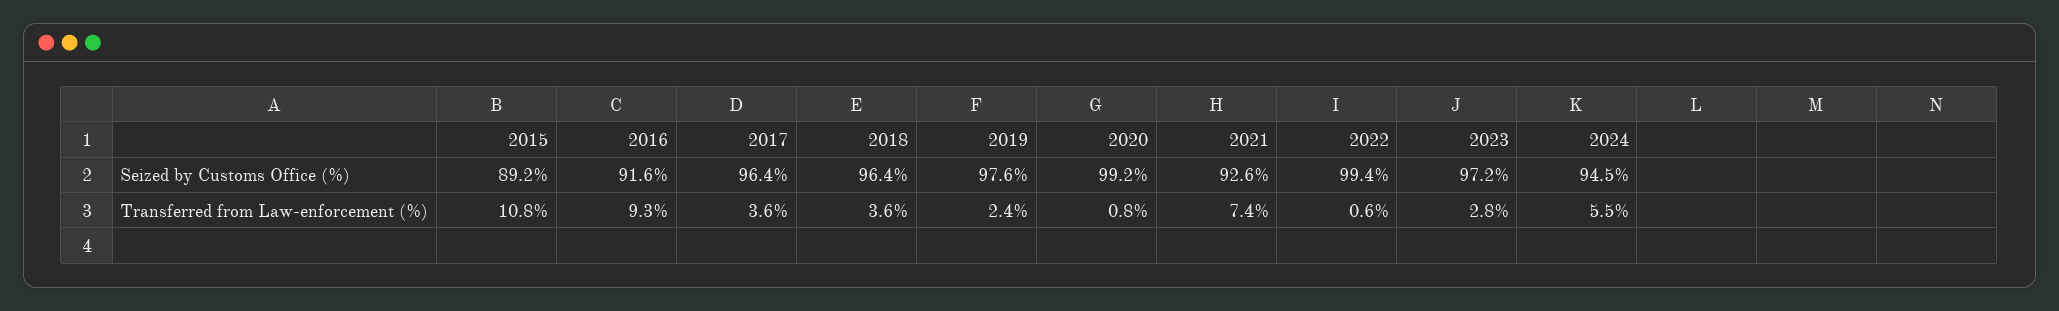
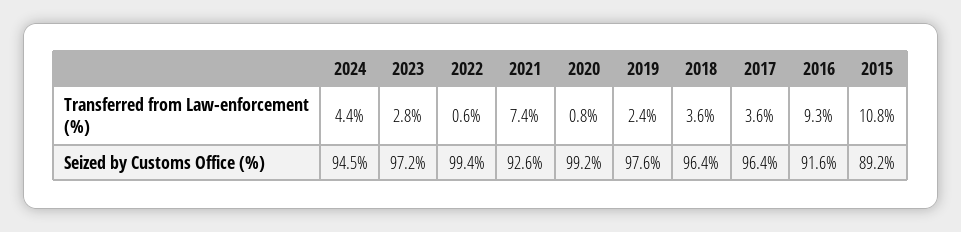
  {
    "2015": {
      "Seized by Customs Office (%)": 89.2,
      "Transferred from Law-enforcement (%)": 10.8
    },
    "2016": {
      "Seized by Customs Office (%)": 91.6,
      "Transferred from Law-enforcement (%)": 9.3
    },
    "2017": {
      "Seized by Customs Office (%)": 96.4,
      "Transferred from Law-enforcement (%)": 3.6
    },
    "2018": {
      "Seized by Customs Office (%)": 96.4,
      "Transferred from Law-enforcement (%)": 3.6
    },
    "2019": {
      "Seized by Customs Office (%)": 97.6,
      "Transferred from Law-enforcement (%)": 2.4
    },
    "2020": {
      "Seized by Customs Office (%)": 99.2,
      "Transferred from Law-enforcement (%)": 0.8
    },
    "2021": {
      "Seized by Customs Office (%)": 92.6,
      "Transferred from Law-enforcement (%)": 7.4
    },
    "2022": {
      "Seized by Customs Office (%)": 99.4,
      "Transferred from Law-enforcement (%)": 0.6
    },
    "2023": {
      "Seized by Customs Office (%)": 97.2,
      "Transferred from Law-enforcement (%)": 2.8
    },
    "2024": {
      "Seized by Customs Office (%)": 94.5,
-     "Transferred from Law-enforcement (%)": 5.5
+     "Transferred from Law-enforcement (%)": 4.4
    }
  }

